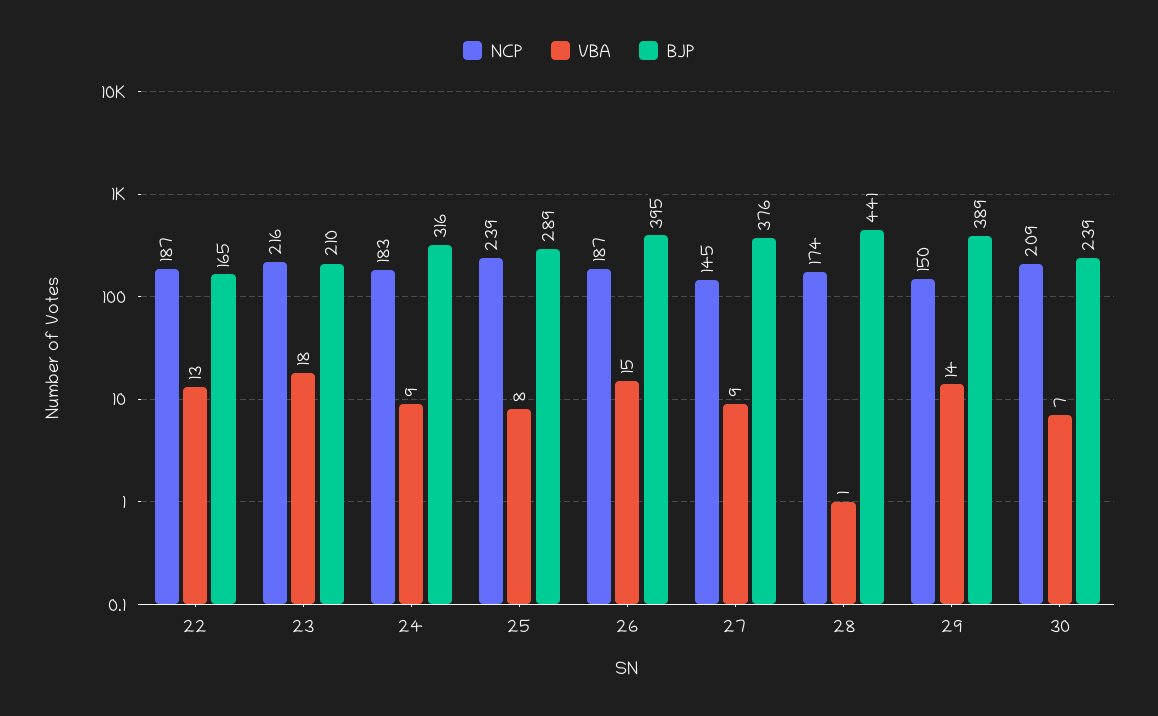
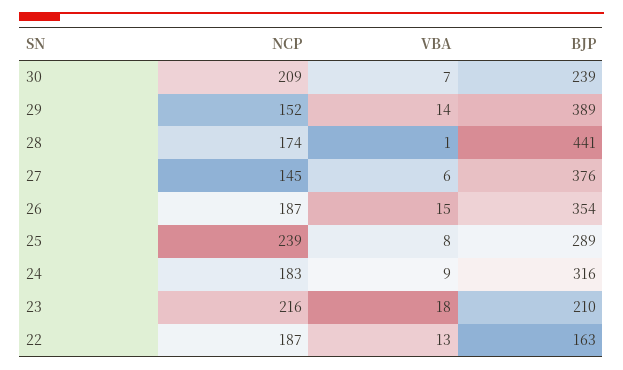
  {
    "NCP": {
      "22": 187,
      "23": 216,
      "24": 183,
      "25": 239,
      "26": 187,
      "27": 145,
      "28": 174,
-     "29": 150,
+     "29": 152,
      "30": 209
    },
    "VBA": {
      "22": 13,
      "23": 18,
      "24": 9,
      "25": 8,
      "26": 15,
-     "27": 9,
+     "27": 6,
      "28": 1,
      "29": 14,
      "30": 7
    },
    "BJP": {
-     "22": 165,
+     "22": 163,
      "23": 210,
      "24": 316,
      "25": 289,
-     "26": 395,
+     "26": 354,
      "27": 376,
      "28": 441,
      "29": 389,
      "30": 239
    }
  }

